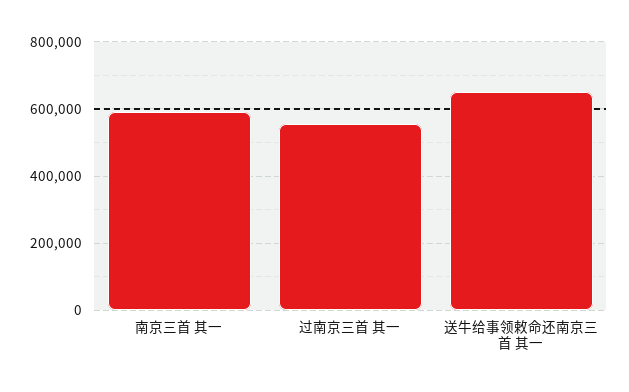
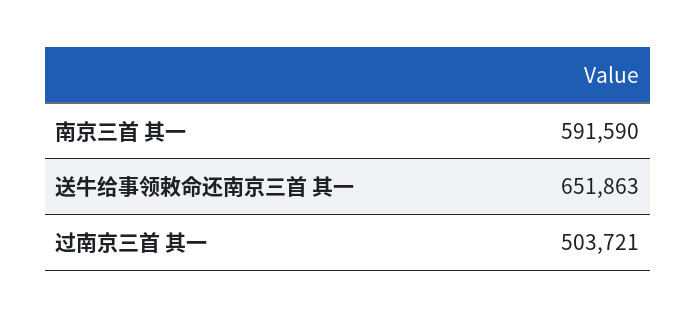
  {
    "南京三首 其一": 591590,
-   "过南京三首 其一": 560000,
+   "过南京三首 其一": 503721,
    "送牛给事领敕命还南京三首 其一": 651863
  }

